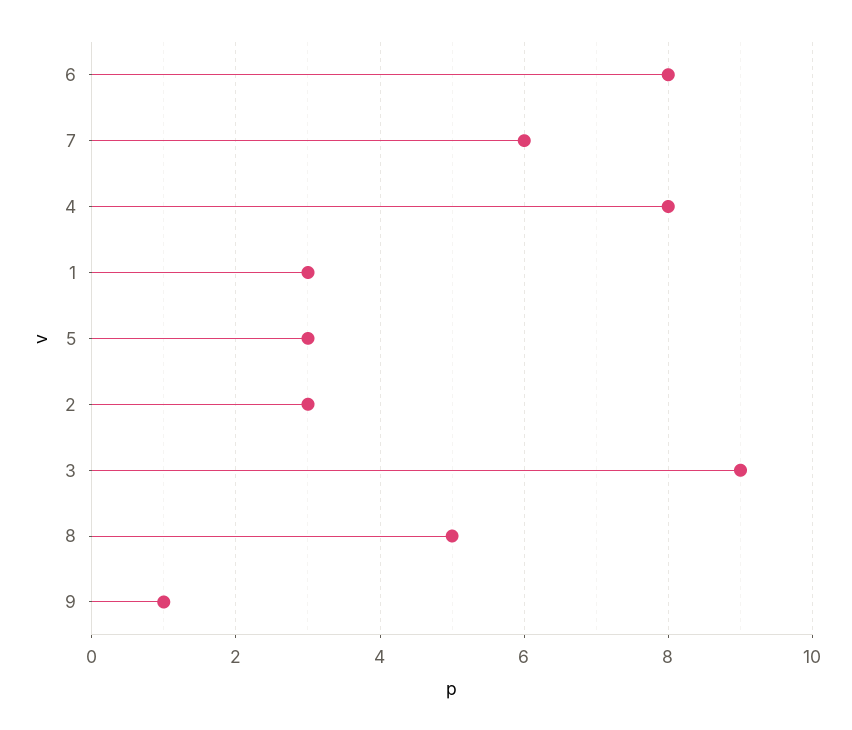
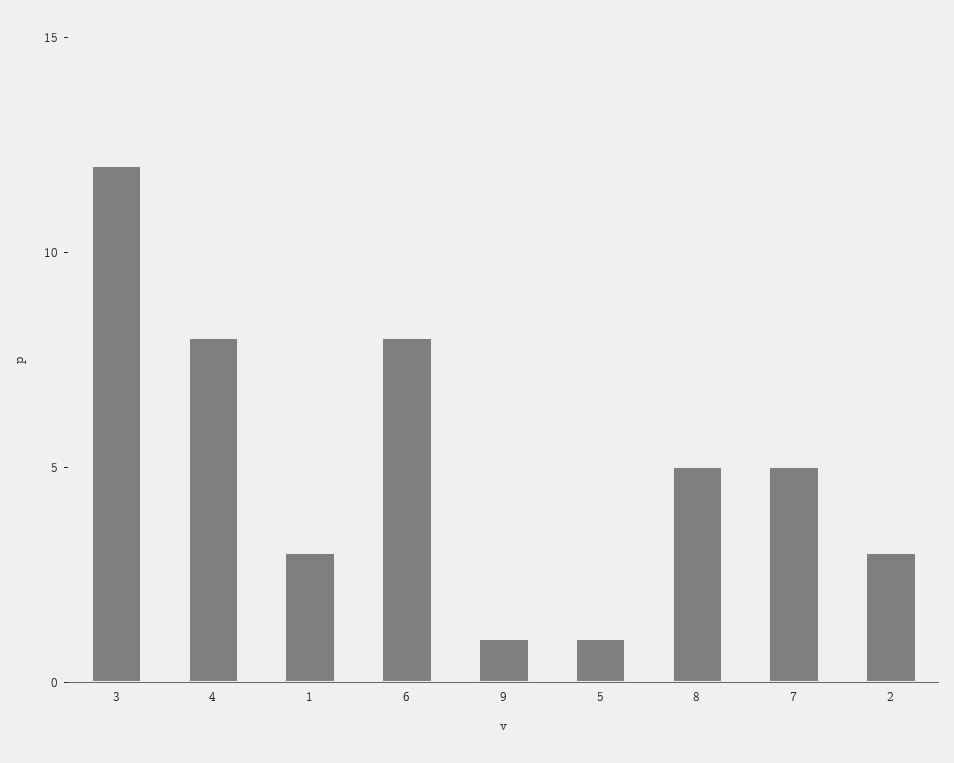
  {
    "6": 8,
-   "7": 6,
+   "7": 5,
    "4": 8,
    "1": 3,
-   "5": 3,
+   "5": 1,
    "2": 3,
-   "3": 9,
+   "3": 12,
    "8": 5,
    "9": 1
  }

